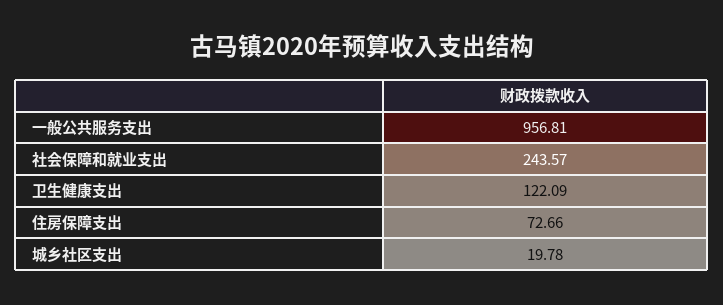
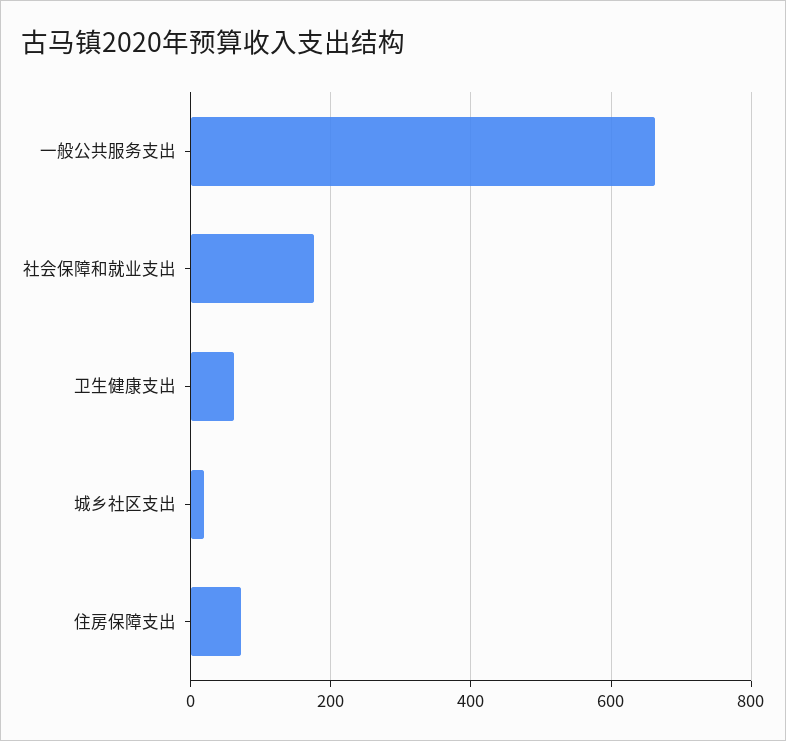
  {
-   "一般公共服务支出": 956.81,
+   "一般公共服务支出": 660,
-   "社会保障和就业支出": 243.57,
+   "社会保障和就业支出": 180,
-   "卫生健康支出": 122.09,
+   "卫生健康支出": 60,
    "住房保障支出": 72.66,
    "城乡社区支出": 19.78
  }

